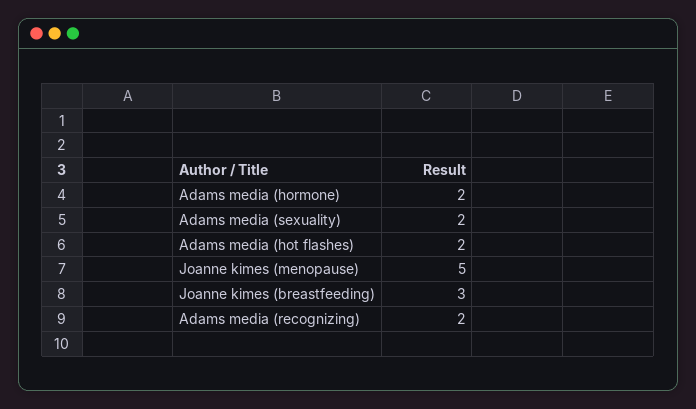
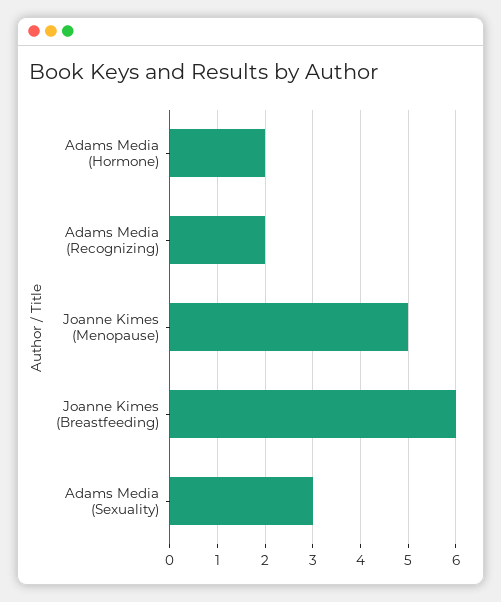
  {
    "Adams media (hormone)": 2,
-   "Adams media (sexuality)": 2,
+   "Adams media (sexuality)": 3,
-   "Adams media (hot flashes)": 2,
    "Joanne kimes (menopause)": 5,
-   "Joanne kimes (breastfeeding)": 3,
+   "Joanne kimes (breastfeeding)": 6,
    "Adams media (recognizing)": 2
  }

